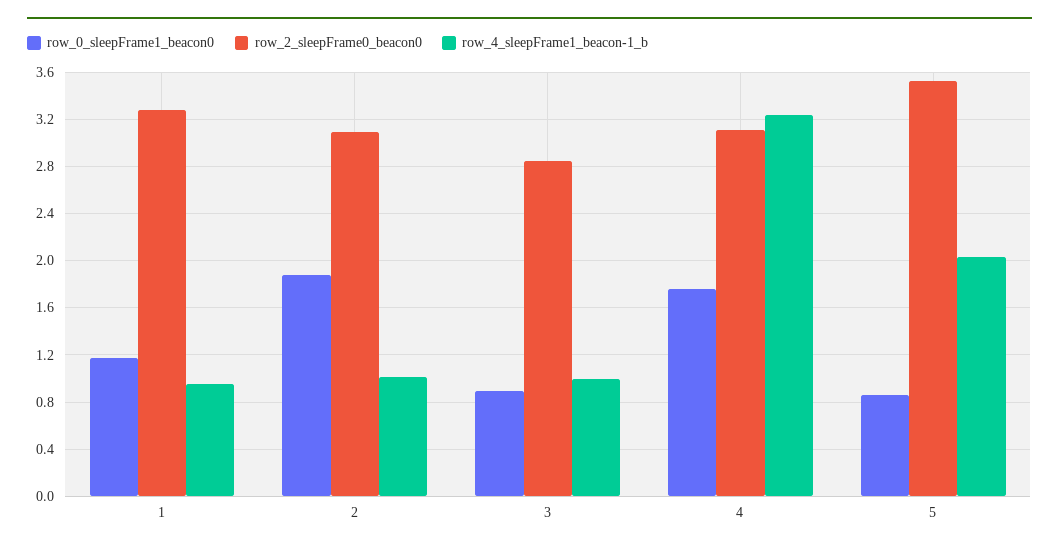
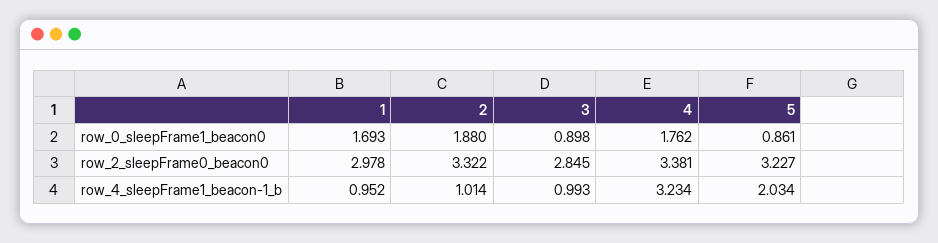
  {
    "row_0_sleepFrame1_beacon0": {
-     "1": 1.2,
+     "1": 1.693,
      "2": 1.88,
      "3": 0.898,
      "4": 1.762,
      "5": 0.861
    },
    "row_2_sleepFrame0_beacon0": {
-     "1": 3.3,
+     "1": 2.978,
-     "2": 3.1,
+     "2": 3.322,
      "3": 2.845,
-     "4": 3.1,
+     "4": 3.381,
-     "5": 3.5
+     "5": 3.227
    },
    "row_4_sleepFrame1_beacon-1_b": {
      "1": 0.952,
      "2": 1.014,
      "3": 0.993,
      "4": 3.234,
      "5": 2.034
    }
  }

